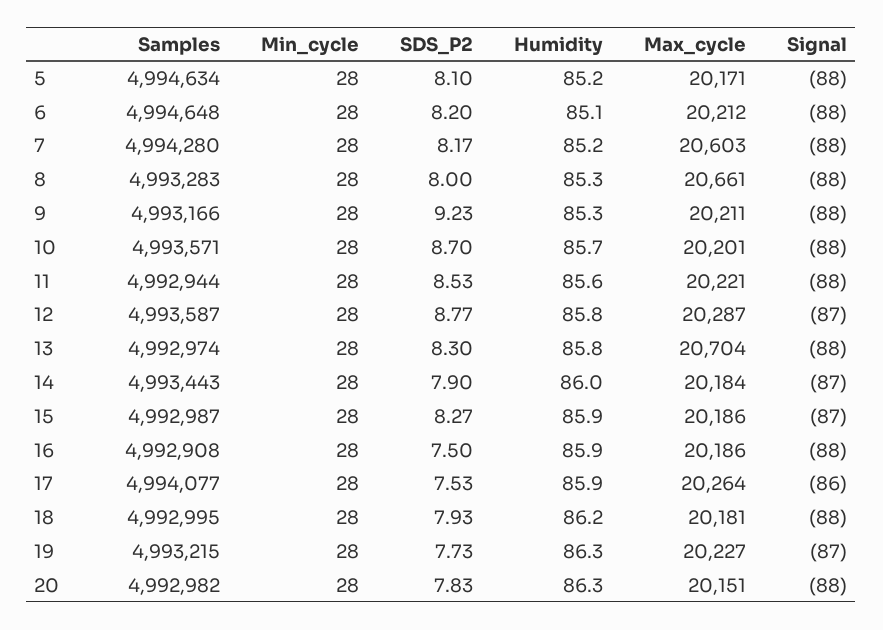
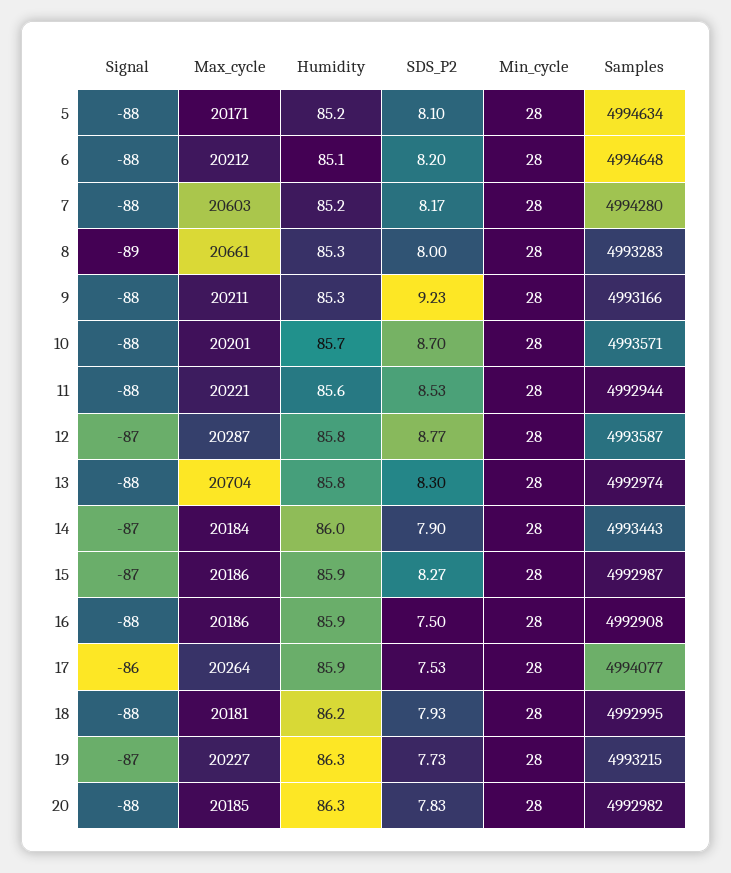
  {
    "Samples": {
      "5": 4994634,
      "6": 4994648,
      "7": 4994280,
      "8": 4993283,
      "9": 4993166,
      "10": 4993571,
      "11": 4992944,
      "12": 4993587,
      "13": 4992974,
      "14": 4993443,
      "15": 4992987,
      "16": 4992908,
      "17": 4994077,
      "18": 4992995,
      "19": 4993215,
      "20": 4992982
    },
    "Min_cycle": {
      "5": 28,
      "6": 28,
      "7": 28,
      "8": 28,
      "9": 28,
      "10": 28,
      "11": 28,
      "12": 28,
      "13": 28,
      "14": 28,
      "15": 28,
      "16": 28,
      "17": 28,
      "18": 28,
      "19": 28,
      "20": 28
    },
    "SDS_P2": {
      "5": 8.1,
      "6": 8.2,
      "7": 8.17,
      "8": 8,
      "9": 9.23,
      "10": 8.7,
      "11": 8.53,
      "12": 8.77,
      "13": 8.3,
      "14": 7.9,
      "15": 8.27,
      "16": 7.5,
      "17": 7.53,
      "18": 7.93,
      "19": 7.73,
      "20": 7.83
    },
    "Humidity": {
      "5": 85.2,
      "6": 85.1,
      "7": 85.2,
      "8": 85.3,
      "9": 85.3,
      "10": 85.7,
      "11": 85.6,
      "12": 85.8,
      "13": 85.8,
      "14": 86,
      "15": 85.9,
      "16": 85.9,
      "17": 85.9,
      "18": 86.2,
      "19": 86.3,
      "20": 86.3
    },
    "Max_cycle": {
      "5": 20171,
      "6": 20212,
      "7": 20603,
      "8": 20661,
      "9": 20211,
      "10": 20201,
      "11": 20221,
      "12": 20287,
      "13": 20704,
      "14": 20184,
      "15": 20186,
      "16": 20186,
      "17": 20264,
      "18": 20181,
      "19": 20227,
-     "20": 20151
+     "20": 20185
    },
    "Signal": {
      "5": -88,
      "6": -88,
      "7": -88,
-     "8": -88,
+     "8": -89,
      "9": -88,
      "10": -88,
      "11": -88,
      "12": -87,
      "13": -88,
      "14": -87,
      "15": -87,
      "16": -88,
      "17": -86,
      "18": -88,
      "19": -87,
      "20": -88
    }
  }

